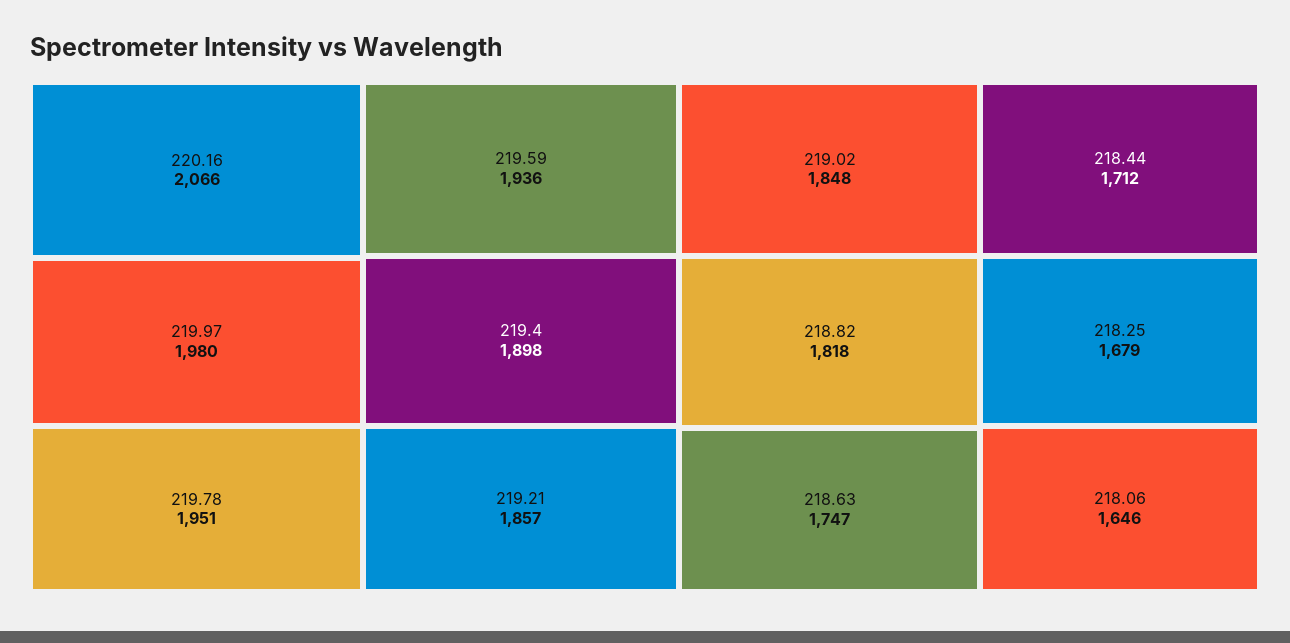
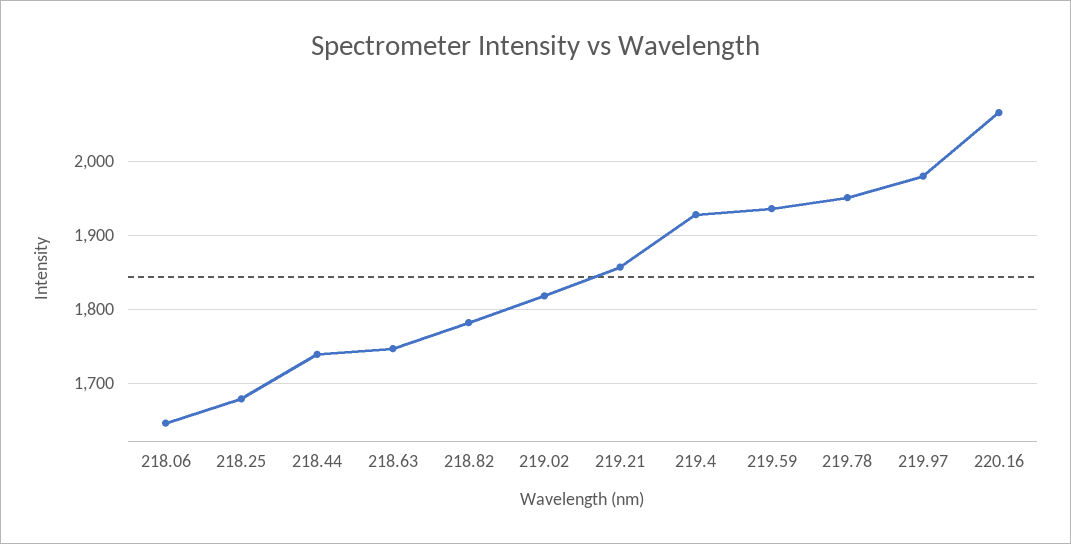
  {
    "220.16": 2066,
    "219.97": 1980,
    "219.78": 1951,
    "219.59": 1936,
-   "219.4": 1898,
+   "219.4": 1930,
    "219.21": 1857,
-   "219.02": 1848,
+   "219.02": 1820,
-   "218.82": 1818,
+   "218.82": 1780,
    "218.63": 1747,
-   "218.44": 1712,
+   "218.44": 1740,
    "218.25": 1679,
    "218.06": 1646
  }

